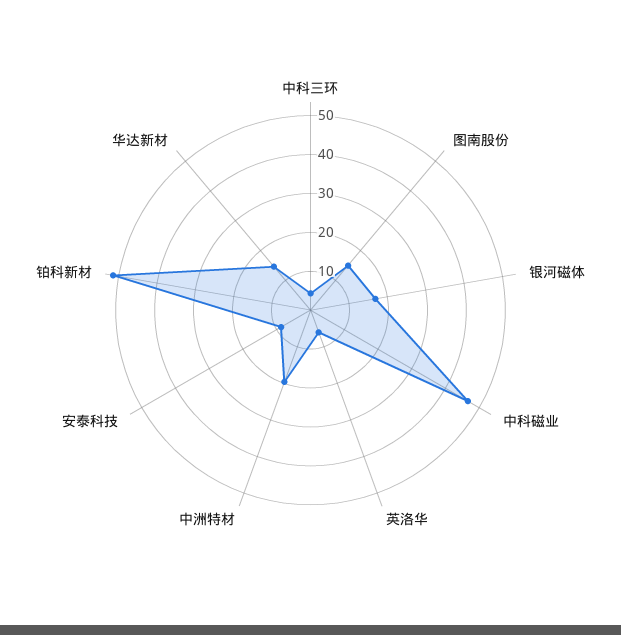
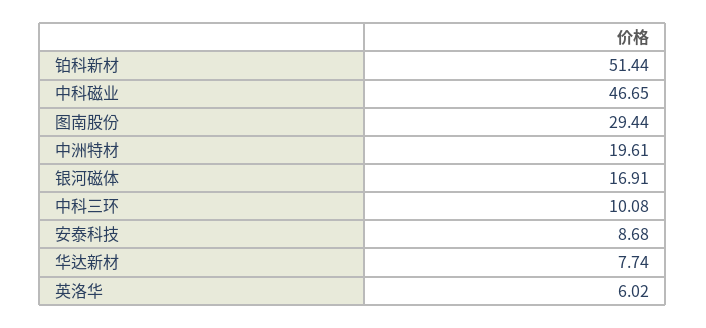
  {
-   "中科三环": 5,
+   "中科三环": 10.08,
-   "图南股份": 15,
+   "图南股份": 29.44,
    "银河磁体": 16.91,
    "中科磁业": 46.65,
    "英洛华": 6.02,
    "中洲特材": 19.61,
    "安泰科技": 8.68,
    "铂科新材": 51.44,
-   "华达新材": 15
+   "华达新材": 7.74
  }

